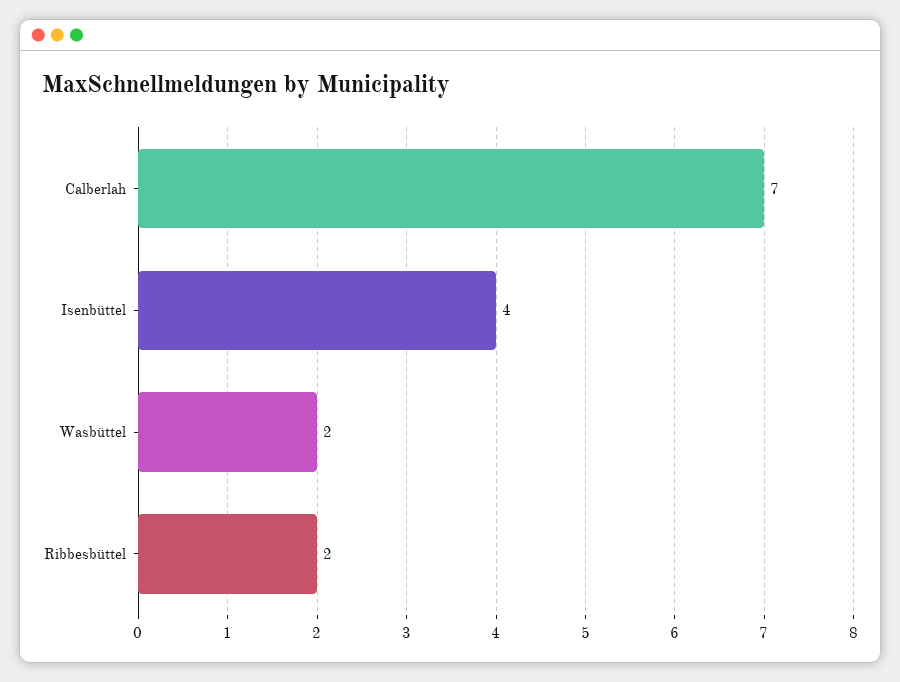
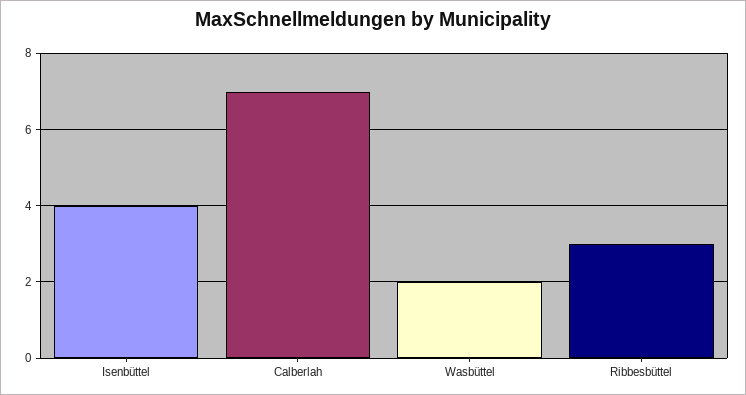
  {
    "Calberlah": 7,
    "Isenbüttel": 4,
    "Wasbüttel": 2,
-   "Ribbesbüttel": 2
+   "Ribbesbüttel": 3
  }

